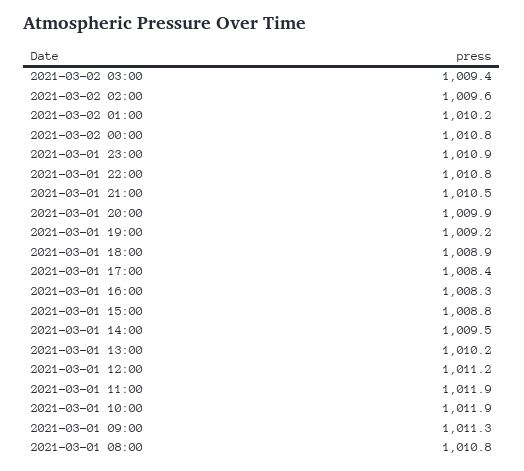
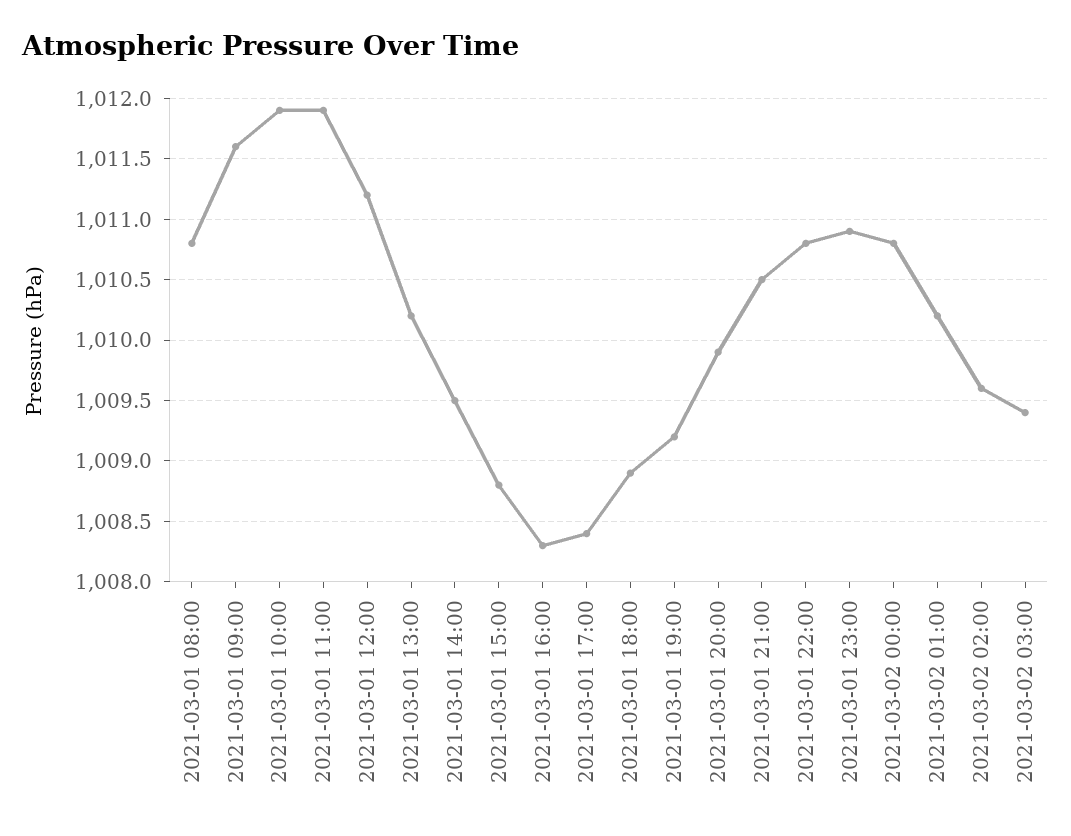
  {
    "2021-03-02 03:00": 1009.4,
    "2021-03-02 02:00": 1009.6,
    "2021-03-02 01:00": 1010.2,
    "2021-03-02 00:00": 1010.8,
    "2021-03-01 23:00": 1010.9,
    "2021-03-01 22:00": 1010.8,
    "2021-03-01 21:00": 1010.5,
    "2021-03-01 20:00": 1009.9,
    "2021-03-01 19:00": 1009.2,
    "2021-03-01 18:00": 1008.9,
    "2021-03-01 17:00": 1008.4,
    "2021-03-01 16:00": 1008.3,
    "2021-03-01 15:00": 1008.8,
    "2021-03-01 14:00": 1009.5,
    "2021-03-01 13:00": 1010.2,
    "2021-03-01 12:00": 1011.2,
    "2021-03-01 11:00": 1011.9,
    "2021-03-01 10:00": 1011.9,
-   "2021-03-01 09:00": 1011.3,
+   "2021-03-01 09:00": 1011.6,
    "2021-03-01 08:00": 1010.8
  }

